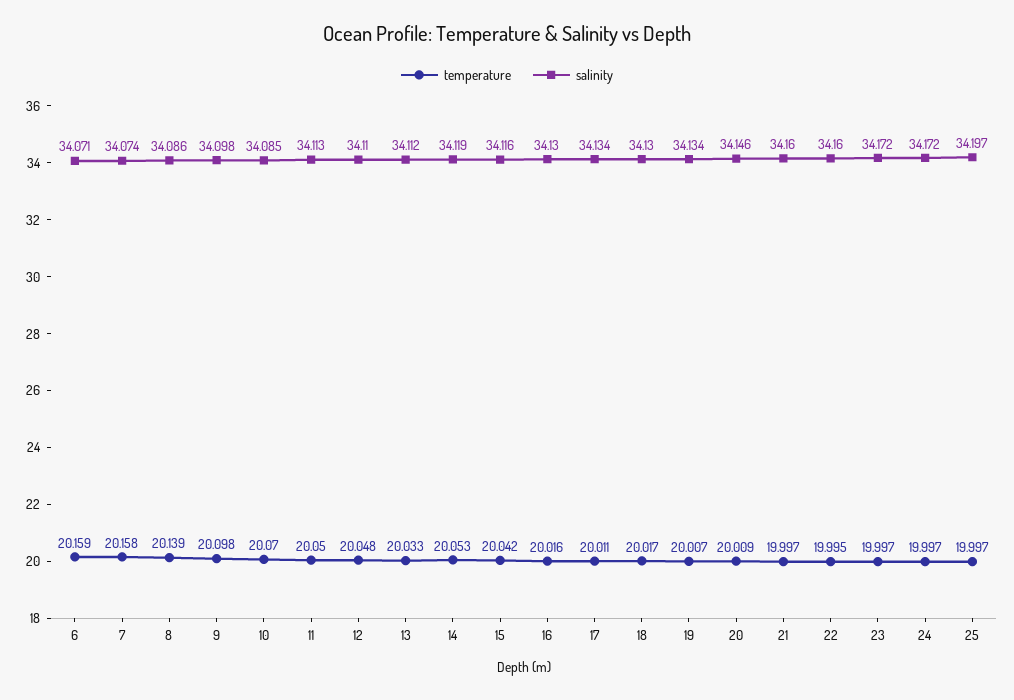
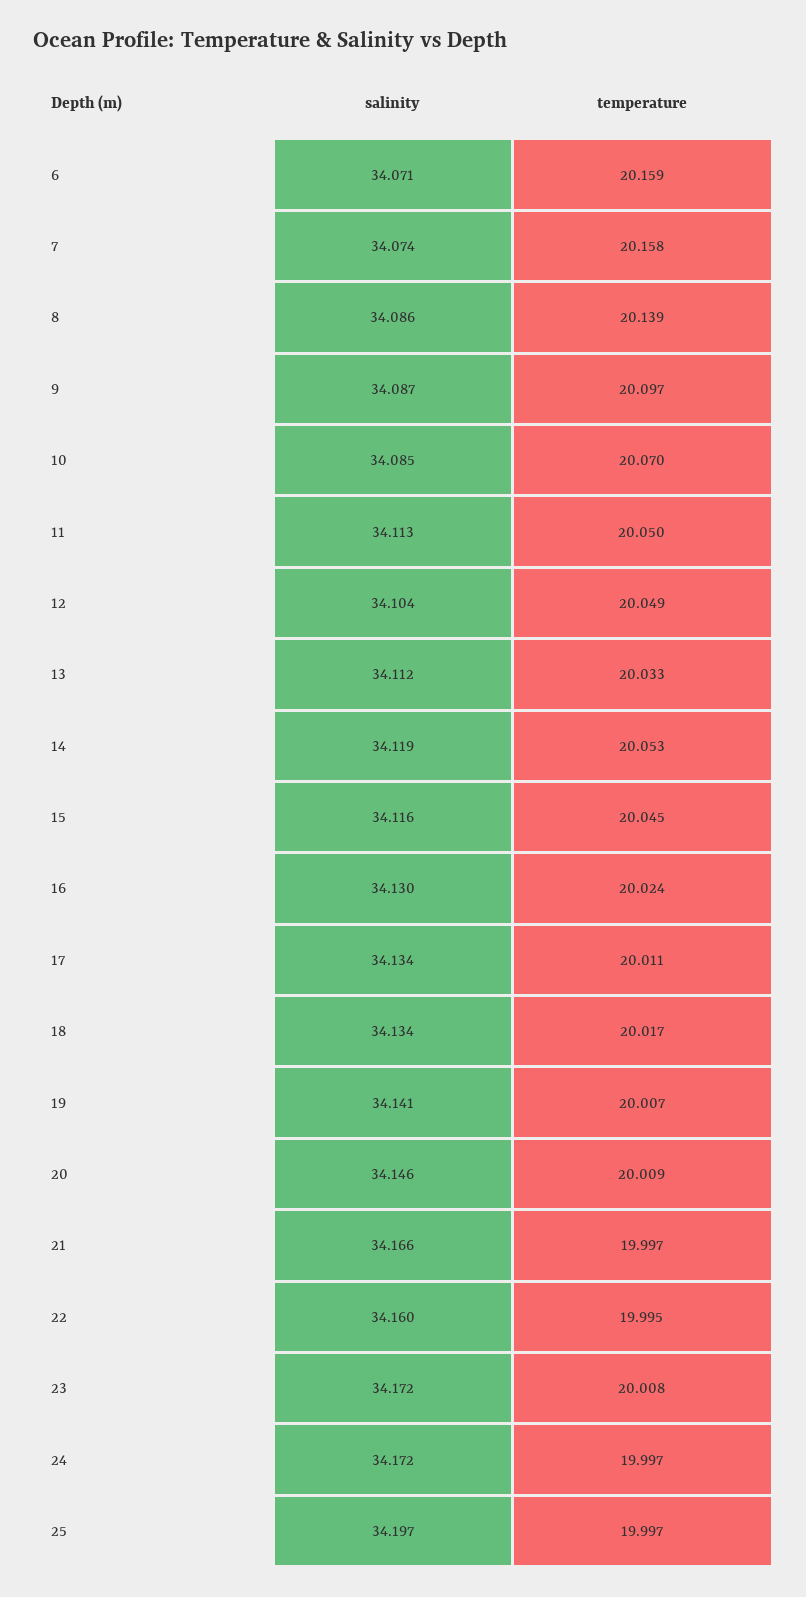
  {
    "temperature": {
      "6": 20.159,
      "7": 20.158,
      "8": 20.139,
-     "9": 20.098,
+     "9": 20.097,
      "10": 20.07,
      "11": 20.05,
-     "12": 20.048,
+     "12": 20.049,
      "13": 20.033,
      "14": 20.053,
-     "15": 20.042,
+     "15": 20.045,
-     "16": 20.016,
+     "16": 20.024,
      "17": 20.011,
      "18": 20.017,
      "19": 20.007,
      "20": 20.009,
      "21": 19.997,
      "22": 19.995,
-     "23": 19.997,
+     "23": 20.008,
      "24": 19.997,
      "25": 19.997
    },
    "salinity": {
      "6": 34.071,
      "7": 34.074,
      "8": 34.086,
-     "9": 34.098,
+     "9": 34.087,
      "10": 34.085,
      "11": 34.113,
-     "12": 34.11,
+     "12": 34.104,
      "13": 34.112,
      "14": 34.119,
      "15": 34.116,
      "16": 34.13,
      "17": 34.134,
-     "18": 34.13,
+     "18": 34.134,
-     "19": 34.134,
+     "19": 34.141,
      "20": 34.146,
-     "21": 34.16,
+     "21": 34.166,
      "22": 34.16,
      "23": 34.172,
      "24": 34.172,
      "25": 34.197
    }
  }

